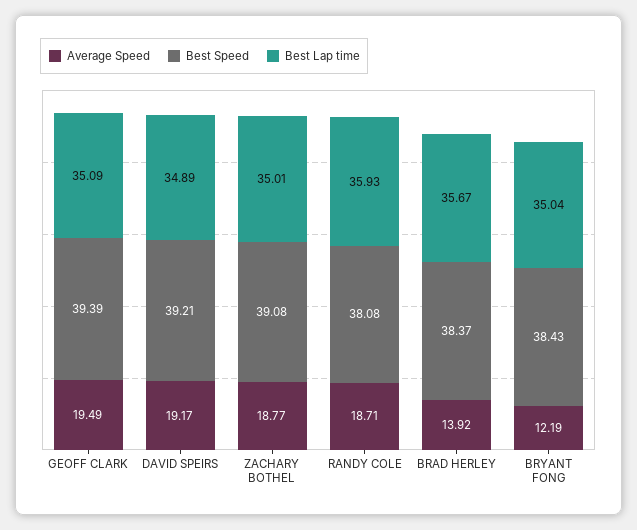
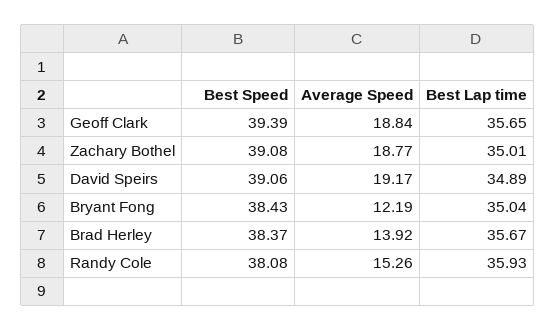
  {
    "Average Speed": {
-     "GEOFF CLARK": 19.49,
+     "GEOFF CLARK": 18.84,
      "DAVID SPEIRS": 19.17,
      "ZACHARY BOTHEL": 18.77,
-     "RANDY COLE": 18.71,
+     "RANDY COLE": 15.26,
      "BRAD HERLEY": 13.92,
      "BRYANT FONG": 12.19
    },
    "Best Speed": {
      "GEOFF CLARK": 39.39,
-     "DAVID SPEIRS": 39.21,
+     "DAVID SPEIRS": 39.06,
      "ZACHARY BOTHEL": 39.08,
      "RANDY COLE": 38.08,
      "BRAD HERLEY": 38.37,
      "BRYANT FONG": 38.43
    },
    "Best Lap time": {
-     "GEOFF CLARK": 35.09,
+     "GEOFF CLARK": 35.65,
      "DAVID SPEIRS": 34.89,
      "ZACHARY BOTHEL": 35.01,
      "RANDY COLE": 35.93,
      "BRAD HERLEY": 35.67,
      "BRYANT FONG": 35.04
    }
  }

